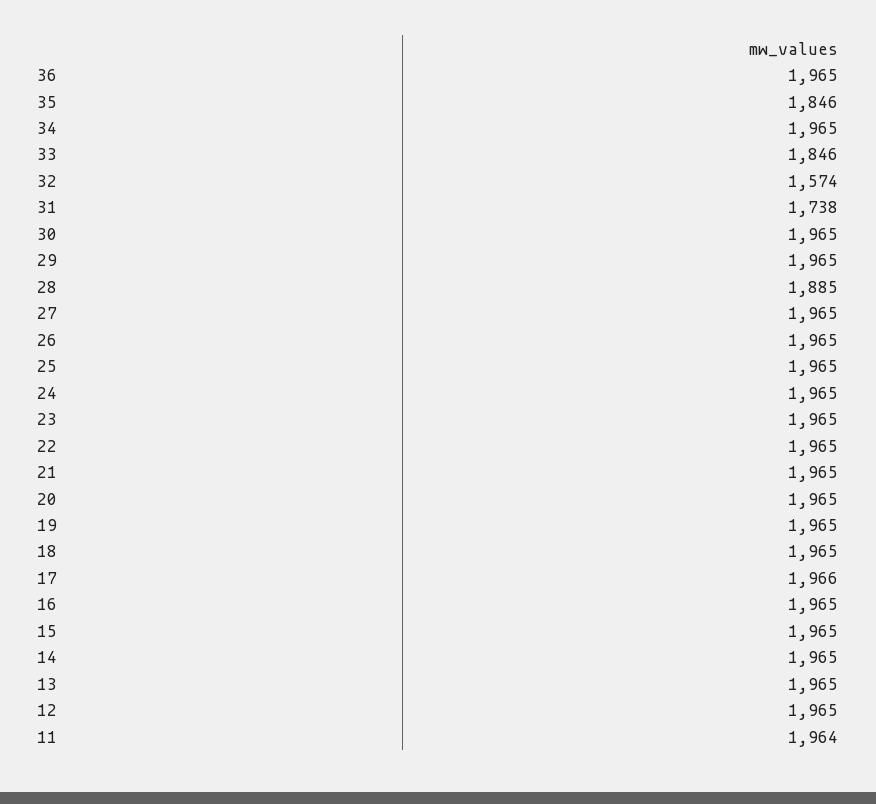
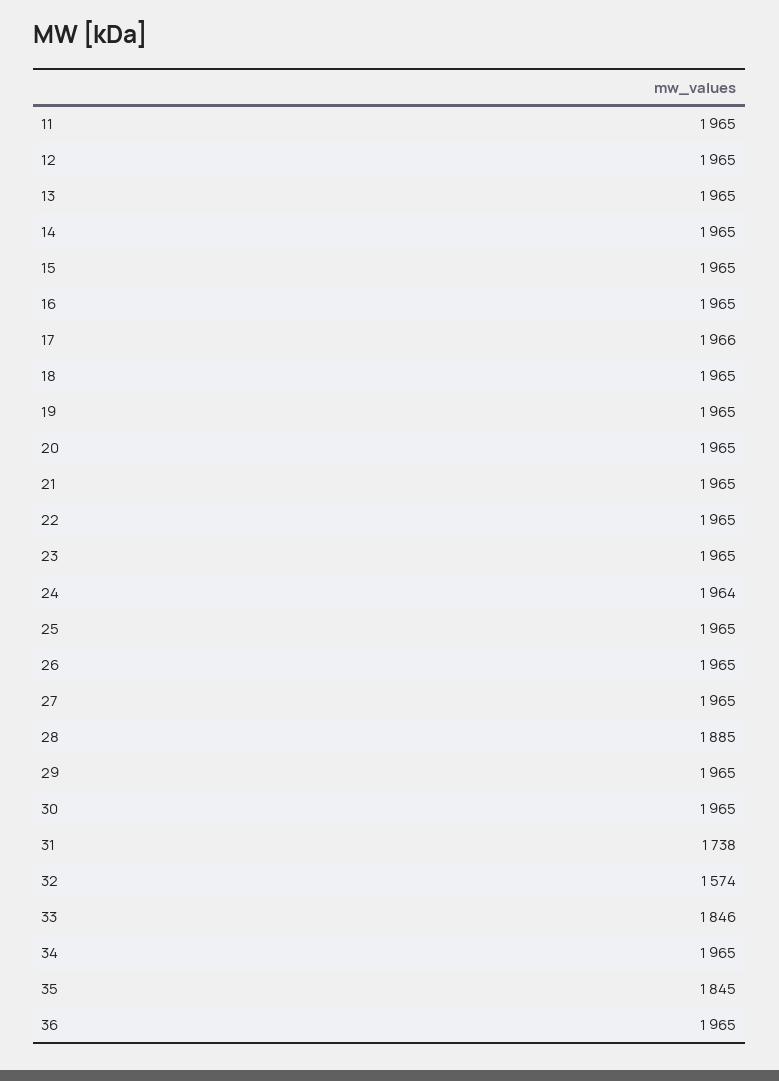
  {
    "36": 1965,
-   "35": 1846,
+   "35": 1845,
    "34": 1965,
    "33": 1846,
    "32": 1574,
    "31": 1738,
    "30": 1965,
    "29": 1965,
    "28": 1885,
    "27": 1965,
    "26": 1965,
    "25": 1965,
-   "24": 1965,
+   "24": 1964,
    "23": 1965,
    "22": 1965,
    "21": 1965,
    "20": 1965,
    "19": 1965,
    "18": 1965,
    "17": 1966,
    "16": 1965,
    "15": 1965,
    "14": 1965,
    "13": 1965,
    "12": 1965,
-   "11": 1964
+   "11": 1965
  }

